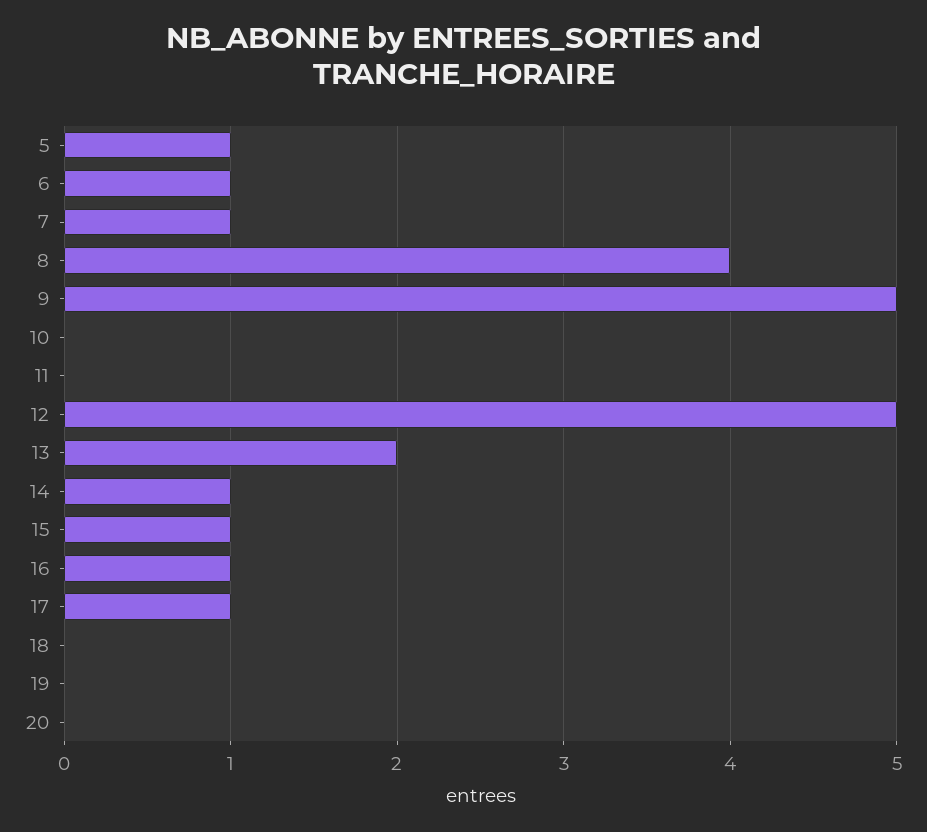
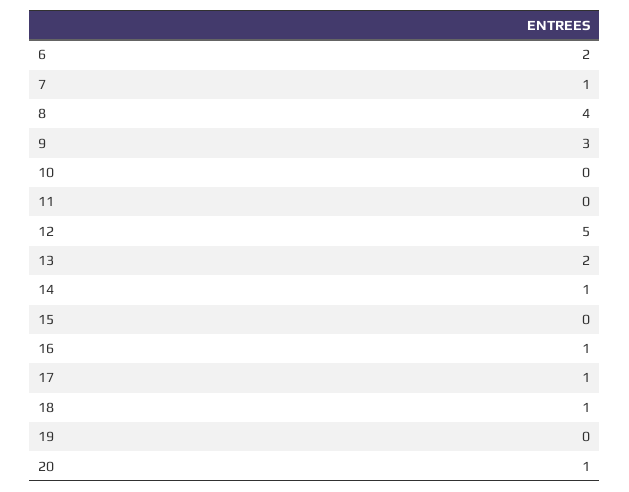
  {
-   "5": 1,
-   "6": 1,
+   "6": 2,
    "7": 1,
    "8": 4,
-   "9": 5,
+   "9": 3,
    "10": 0,
    "11": 0,
    "12": 5,
    "13": 2,
    "14": 1,
-   "15": 1,
+   "15": 0,
    "16": 1,
    "17": 1,
-   "18": 0,
+   "18": 1,
    "19": 0,
-   "20": 0
+   "20": 1
  }

